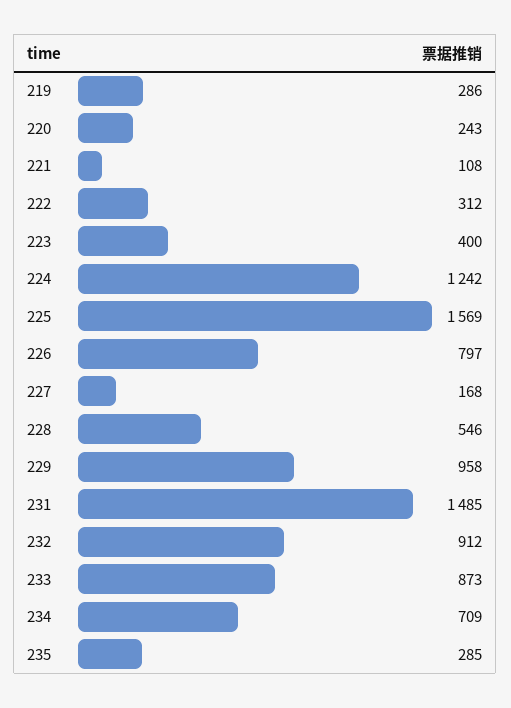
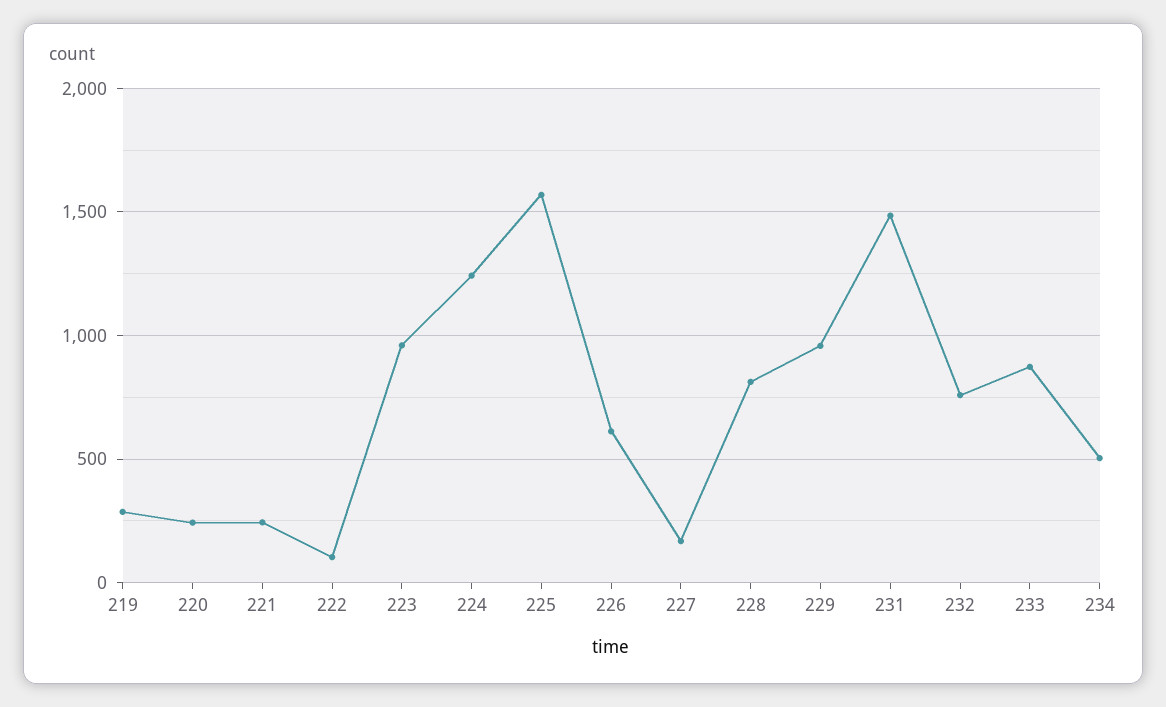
  {
    "219": 286,
    "220": 243,
-   "221": 108,
+   "221": 250,
-   "222": 312,
+   "222": 100,
-   "223": 400,
+   "223": 950,
    "224": 1242,
    "225": 1569,
-   "226": 797,
+   "226": 600,
    "227": 168,
-   "228": 546,
+   "228": 800,
    "229": 958,
    "231": 1485,
-   "232": 912,
+   "232": 750,
    "233": 873,
-   "234": 709,
+   "234": 500
-   "235": 285
  }

